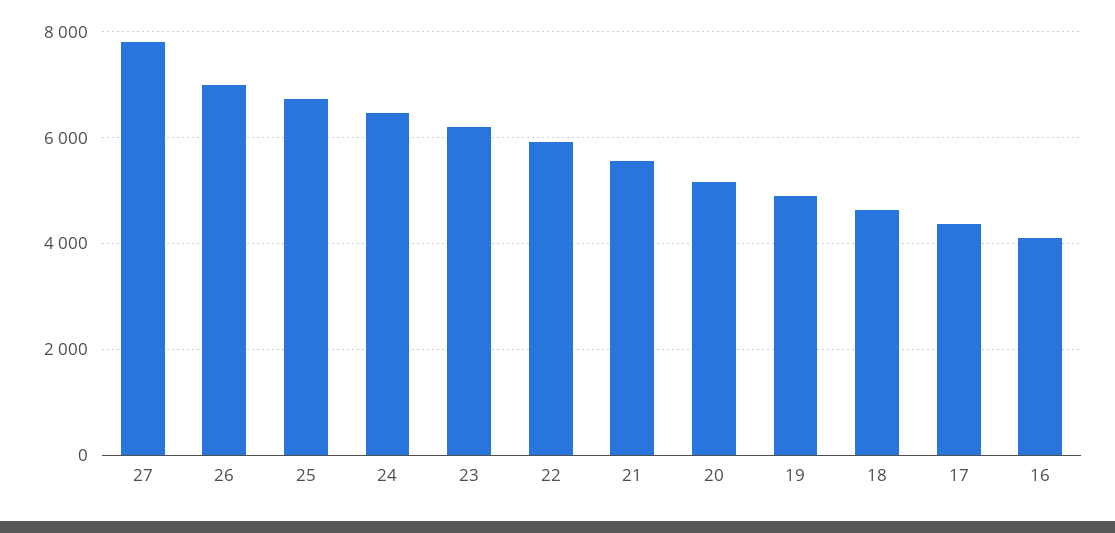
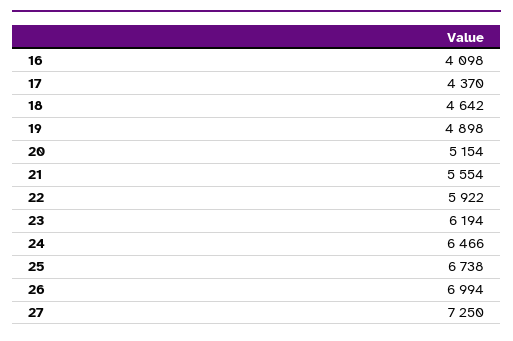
  {
-   "27": 7800,
+   "27": 7250,
    "26": 6994,
    "25": 6738,
    "24": 6466,
    "23": 6194,
    "22": 5922,
    "21": 5554,
    "20": 5154,
    "19": 4898,
    "18": 4642,
    "17": 4370,
    "16": 4098
  }

